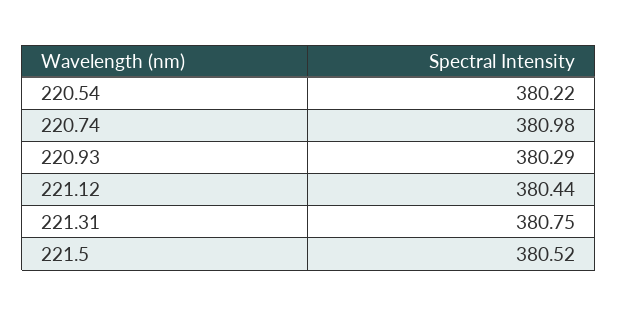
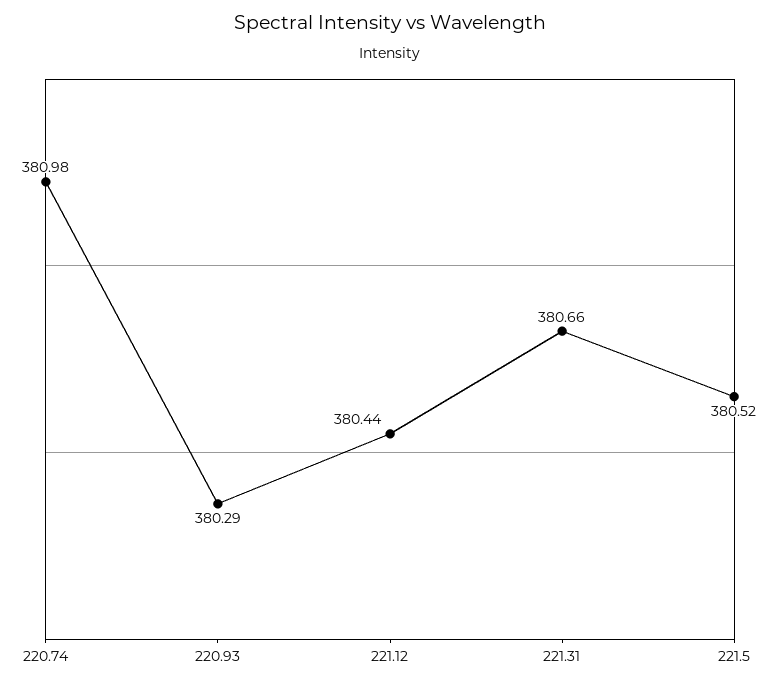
  {
-   "220.54": 380.22,
    "220.74": 380.98,
    "220.93": 380.29,
    "221.12": 380.44,
-   "221.31": 380.75,
+   "221.31": 380.66,
    "221.5": 380.52
  }

